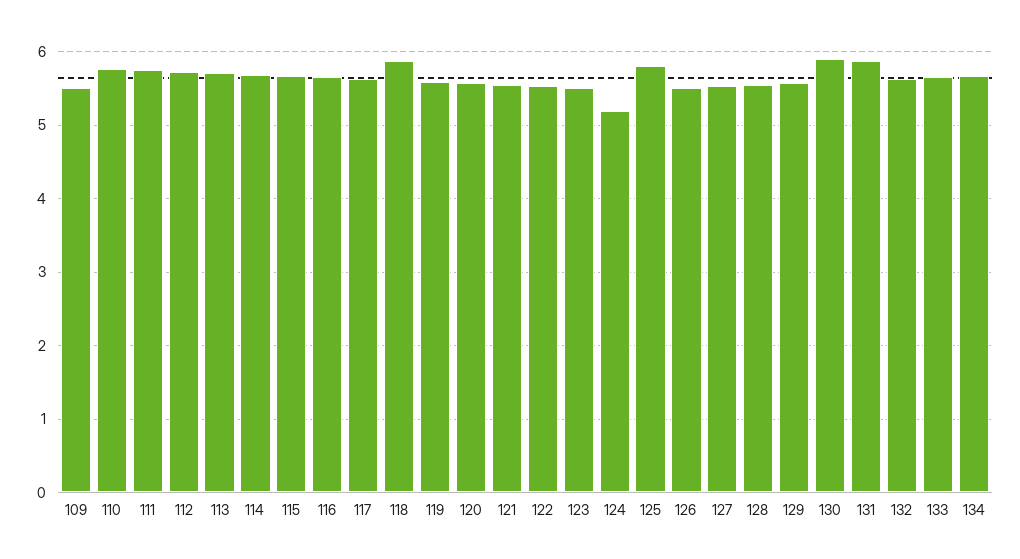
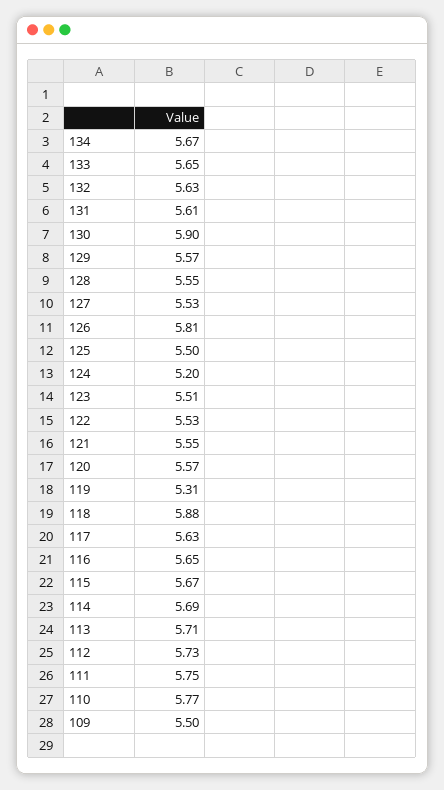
  {
    "109": 5.5,
    "110": 5.77,
    "111": 5.75,
    "112": 5.73,
    "113": 5.71,
    "114": 5.69,
    "115": 5.67,
    "116": 5.65,
    "117": 5.63,
    "118": 5.88,
-   "119": 5.6,
+   "119": 5.31,
    "120": 5.57,
    "121": 5.55,
    "122": 5.53,
    "123": 5.51,
    "124": 5.2,
-   "125": 5.8,
+   "125": 5.5,
-   "126": 5.5,
+   "126": 5.81,
    "127": 5.53,
    "128": 5.55,
    "129": 5.57,
    "130": 5.9,
-   "131": 5.9,
+   "131": 5.61,
    "132": 5.63,
    "133": 5.65,
    "134": 5.67
  }

